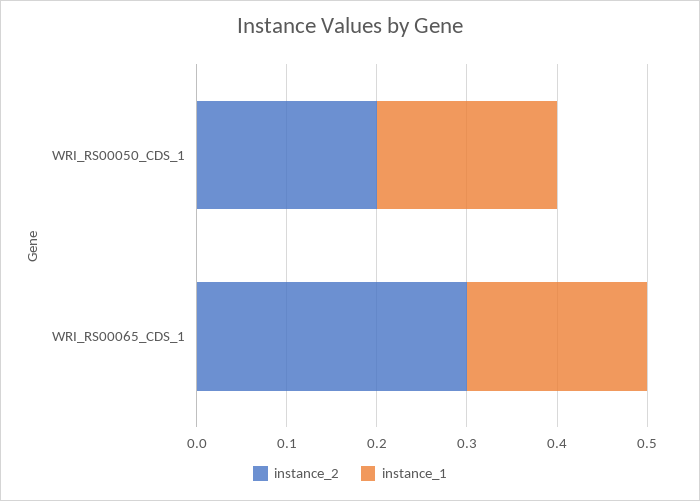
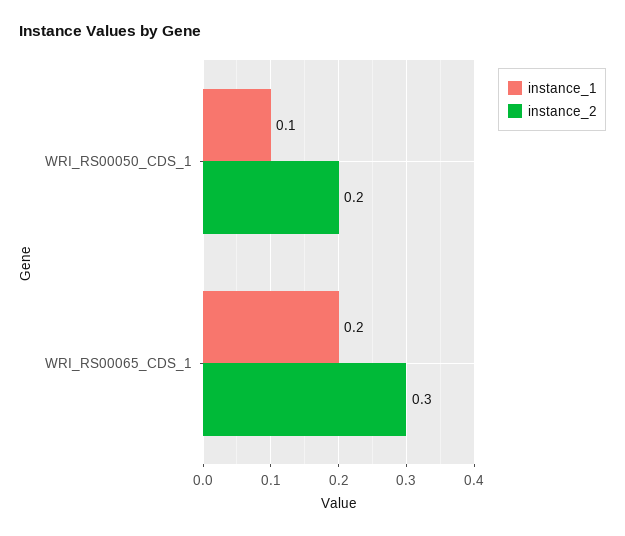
  {
    "instance_2": {
      "WRI_RS00050_CDS_1": 0.2,
      "WRI_RS00065_CDS_1": 0.3
    },
    "instance_1": {
-     "WRI_RS00050_CDS_1": 0.2,
+     "WRI_RS00050_CDS_1": 0.1,
      "WRI_RS00065_CDS_1": 0.2
    }
  }

